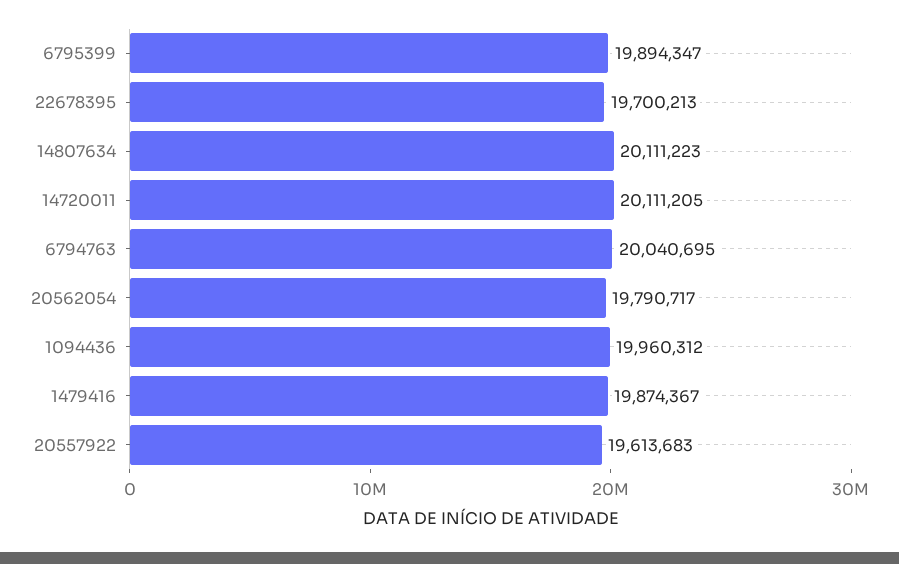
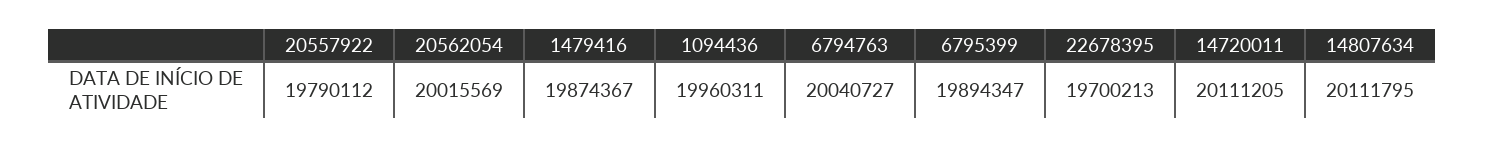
  {
    "6795399": 19894347,
    "22678395": 19700213,
-   "14807634": 20111223,
+   "14807634": 20111795,
    "14720011": 20111205,
-   "6794763": 20040695,
+   "6794763": 20040727,
-   "20562054": 19790717,
+   "20562054": 20015569,
-   "1094436": 19960312,
+   "1094436": 19960311,
    "1479416": 19874367,
-   "20557922": 19613683
+   "20557922": 19790112
  }

